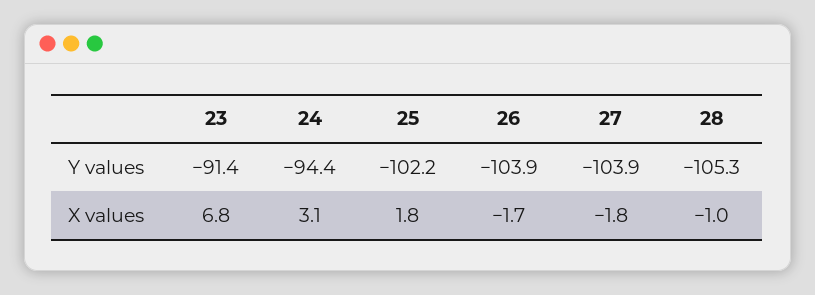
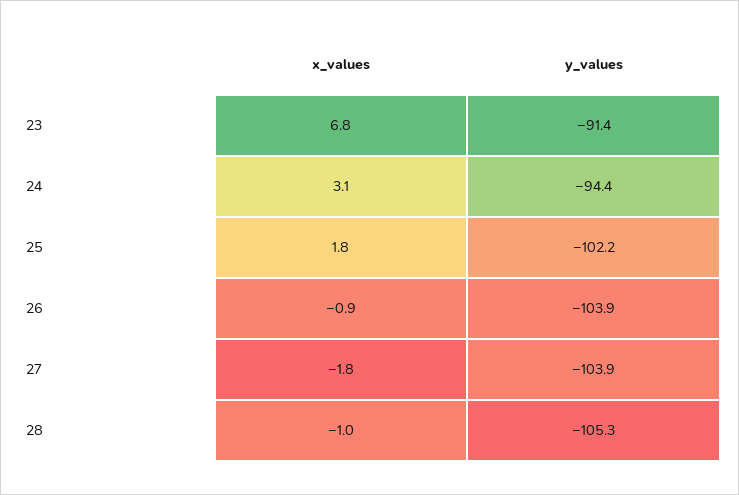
  {
    "23": {
      "Y values": -91.4,
      "X values": 6.8
    },
    "24": {
      "Y values": -94.4,
      "X values": 3.1
    },
    "25": {
      "Y values": -102.2,
      "X values": 1.8
    },
    "26": {
      "Y values": -103.9,
-     "X values": -1.7
+     "X values": -0.9
    },
    "27": {
      "Y values": -103.9,
      "X values": -1.8
    },
    "28": {
      "Y values": -105.3,
      "X values": -1
    }
  }

